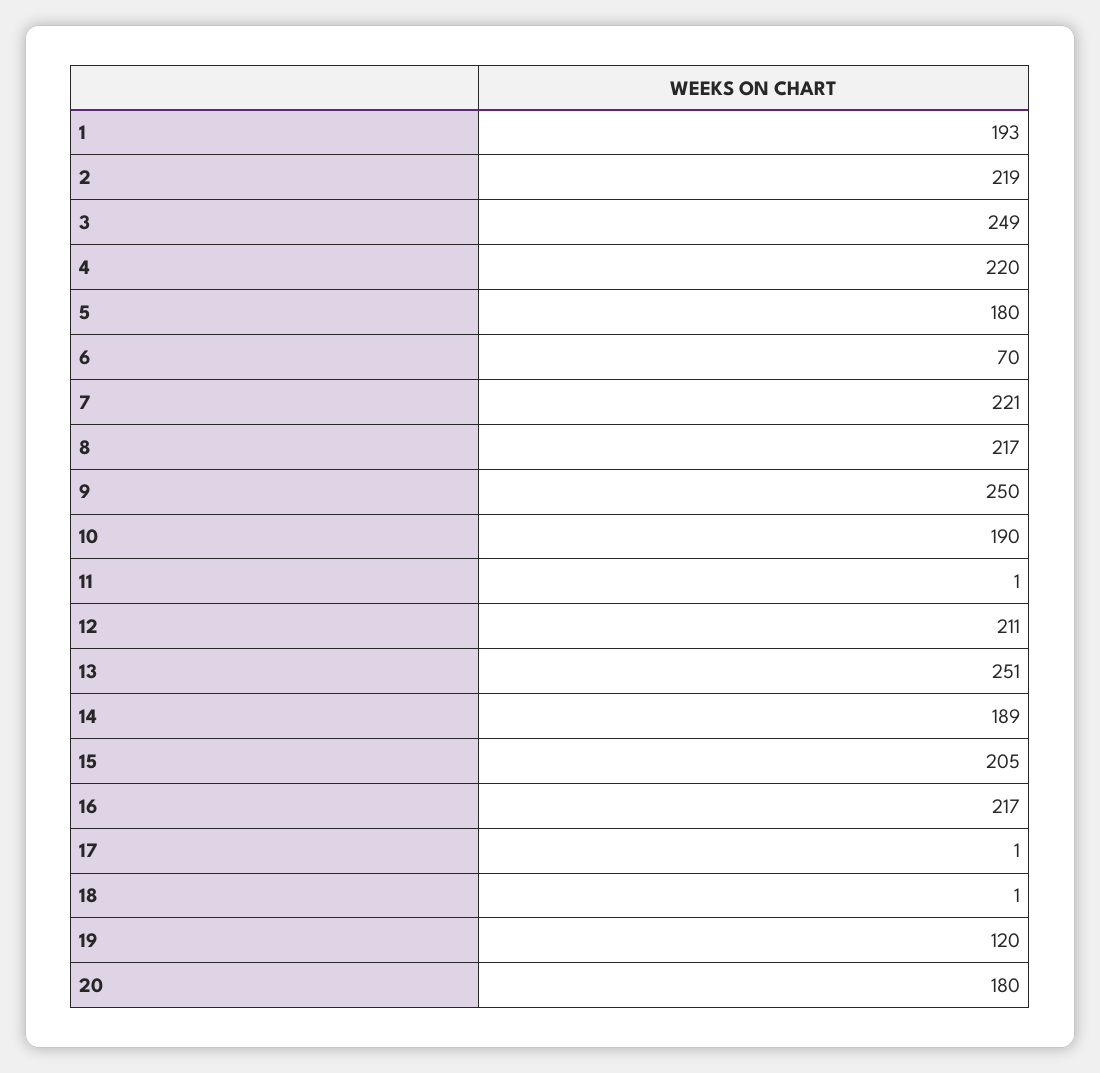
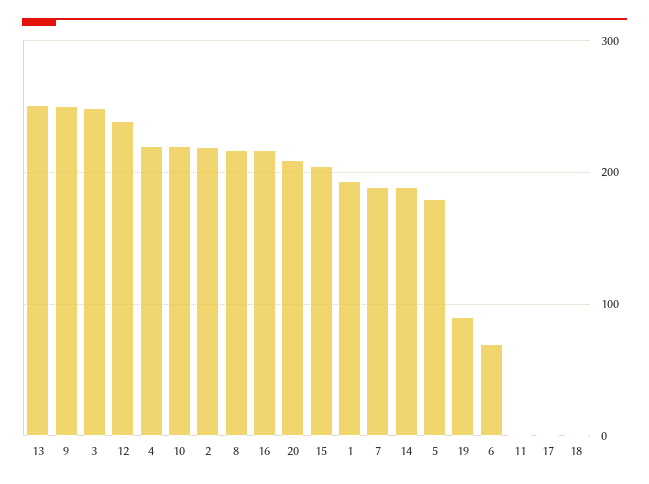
  {
    "1": 193,
    "2": 219,
    "3": 249,
    "4": 220,
    "5": 180,
    "6": 70,
-   "7": 221,
+   "7": 190,
    "8": 217,
    "9": 250,
-   "10": 190,
+   "10": 220,
    "11": 1,
-   "12": 211,
+   "12": 240,
    "13": 251,
    "14": 189,
    "15": 205,
    "16": 217,
    "17": 1,
    "18": 1,
-   "19": 120,
+   "19": 90,
-   "20": 180
+   "20": 210
  }

